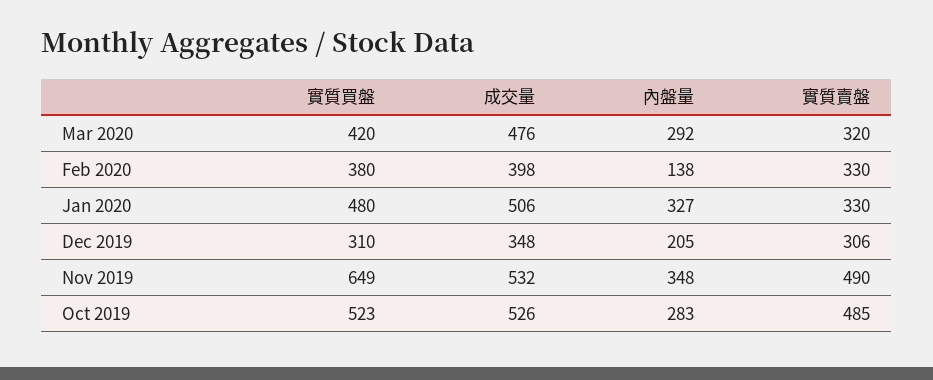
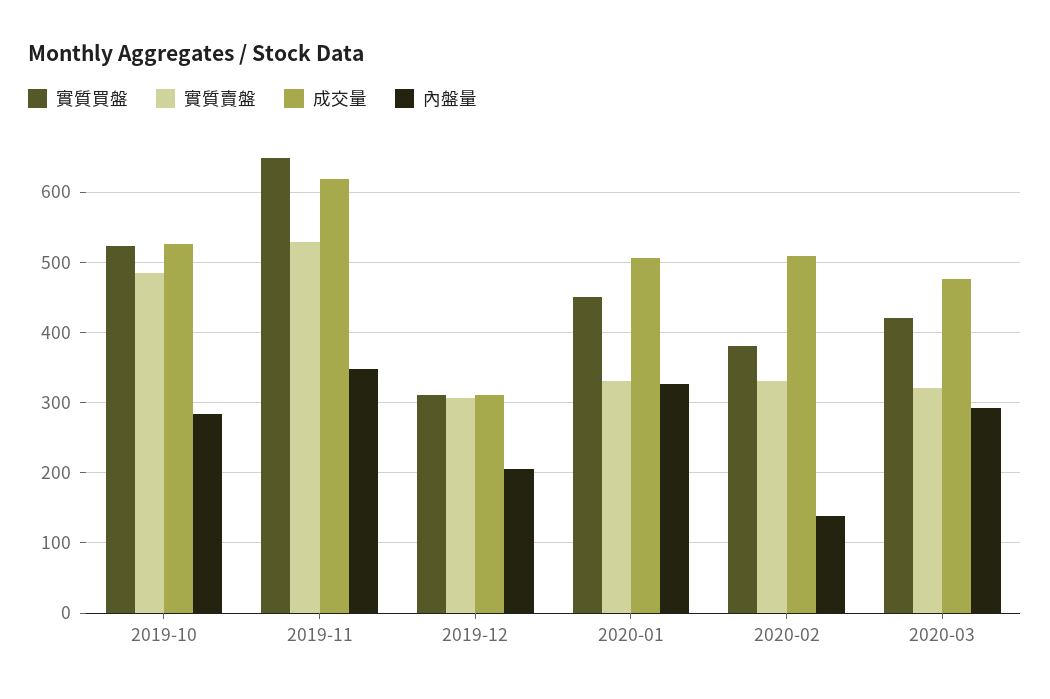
  {
    "實質買盤": {
      "Mar 2020": 420,
      "Feb 2020": 380,
-     "Jan 2020": 480,
+     "Jan 2020": 450,
      "Dec 2019": 310,
      "Nov 2019": 649,
      "Oct 2019": 523
    },
    "成交量": {
      "Mar 2020": 476,
-     "Feb 2020": 398,
+     "Feb 2020": 510,
      "Jan 2020": 506,
-     "Dec 2019": 348,
+     "Dec 2019": 310,
-     "Nov 2019": 532,
+     "Nov 2019": 620,
      "Oct 2019": 526
    },
    "內盤量": {
      "Mar 2020": 292,
      "Feb 2020": 138,
      "Jan 2020": 327,
      "Dec 2019": 205,
      "Nov 2019": 348,
      "Oct 2019": 283
    },
    "實質賣盤": {
      "Mar 2020": 320,
      "Feb 2020": 330,
      "Jan 2020": 330,
      "Dec 2019": 306,
-     "Nov 2019": 490,
+     "Nov 2019": 530,
      "Oct 2019": 485
    }
  }

